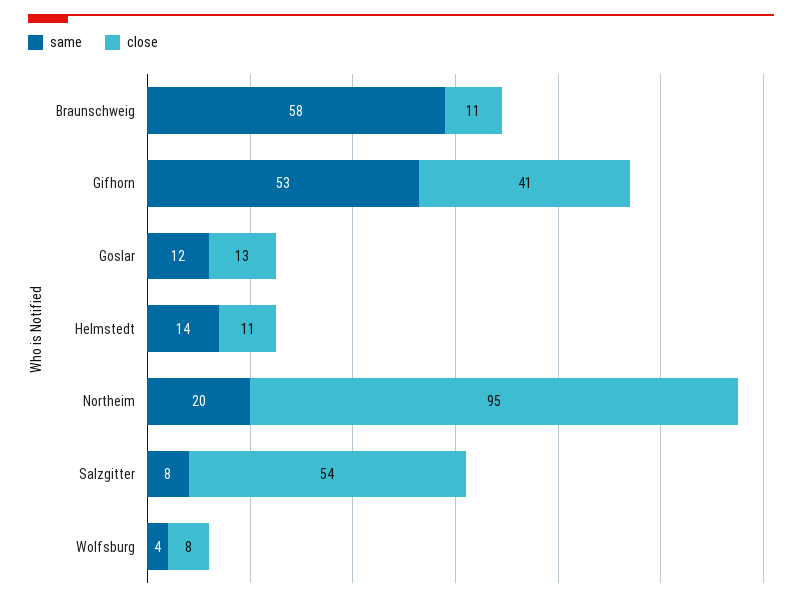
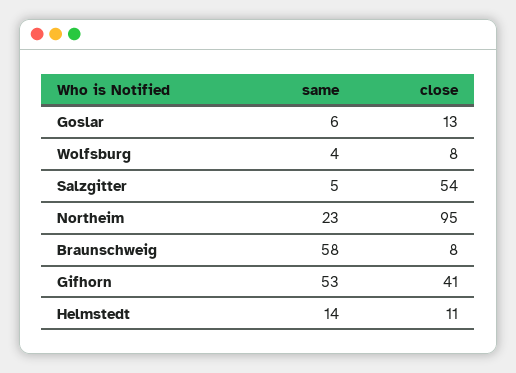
  {
    "same": {
      "Braunschweig": 58,
      "Gifhorn": 53,
-     "Goslar": 12,
+     "Goslar": 6,
      "Helmstedt": 14,
-     "Northeim": 20,
+     "Northeim": 23,
-     "Salzgitter": 8,
+     "Salzgitter": 5,
      "Wolfsburg": 4
    },
    "close": {
-     "Braunschweig": 11,
+     "Braunschweig": 8,
      "Gifhorn": 41,
      "Goslar": 13,
      "Helmstedt": 11,
      "Northeim": 95,
      "Salzgitter": 54,
      "Wolfsburg": 8
    }
  }

